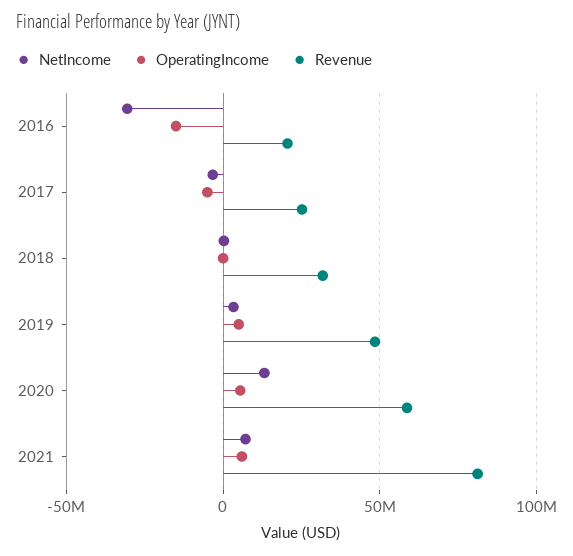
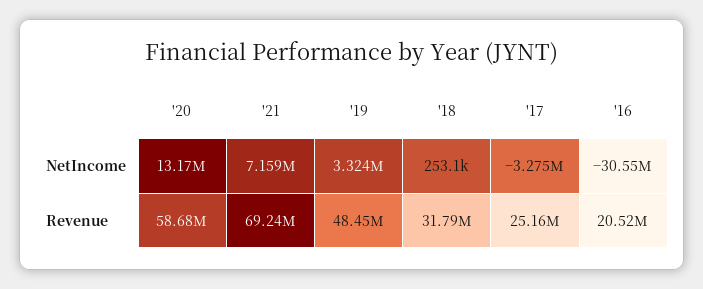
  {
    "NetIncome": {
      "2016": -30550000,
      "2017": -3275000,
      "2018": 253100,
      "2019": 3324000,
      "2020": 13170000,
      "2021": 7159000
    },
-   "OperatingIncome": {
-     "2016": -15000000,
-     "2017": -5000000,
-     "2018": 0,
-     "2019": 5000000,
-     "2020": 5000000,
-     "2021": 5000000
-   },
    "Revenue": {
      "2016": 20520000,
      "2017": 25160000,
      "2018": 31790000,
      "2019": 48450000,
      "2020": 58680000,
-     "2021": 80000000
+     "2021": 69240000
    }
  }

